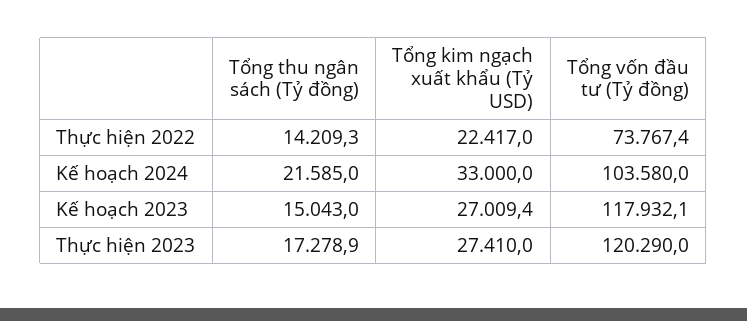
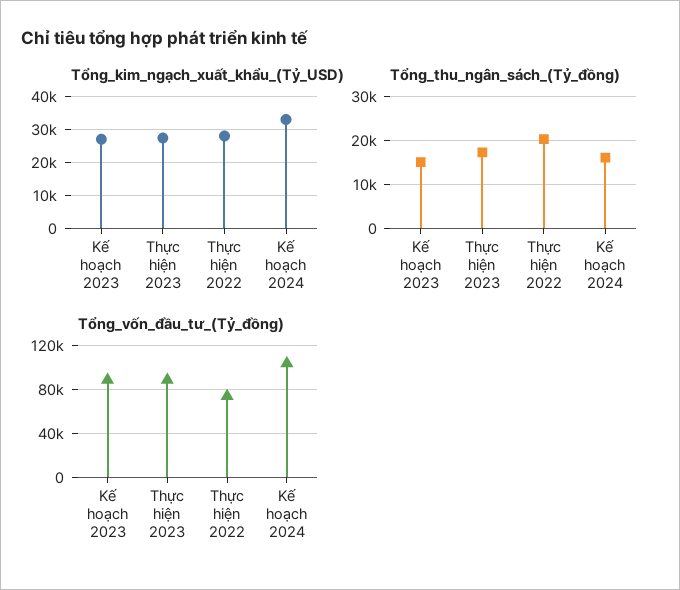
  {
    "Tổng thu ngân sách (Tỷ đồng)": {
-     "Thực hiện 2022": 14209.3,
+     "Thực hiện 2022": 20000,
-     "Kế hoạch 2024": 21585,
+     "Kế hoạch 2024": 16000,
      "Kế hoạch 2023": 15043,
      "Thực hiện 2023": 17278.9
    },
    "Tổng kim ngạch xuất khẩu (Tỷ USD)": {
-     "Thực hiện 2022": 22417,
+     "Thực hiện 2022": 28000,
      "Kế hoạch 2024": 33000,
      "Kế hoạch 2023": 27009.4,
      "Thực hiện 2023": 27410
    },
    "Tổng vốn đầu tư (Tỷ đồng)": {
      "Thực hiện 2022": 73767.4,
      "Kế hoạch 2024": 103580,
-     "Kế hoạch 2023": 117932.1,
+     "Kế hoạch 2023": 90000,
-     "Thực hiện 2023": 120290
+     "Thực hiện 2023": 90000
    }
  }

